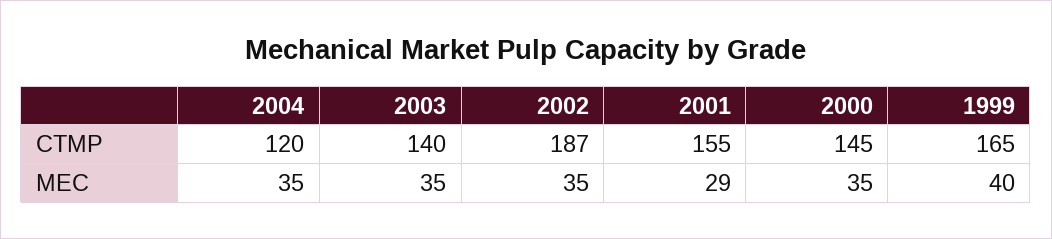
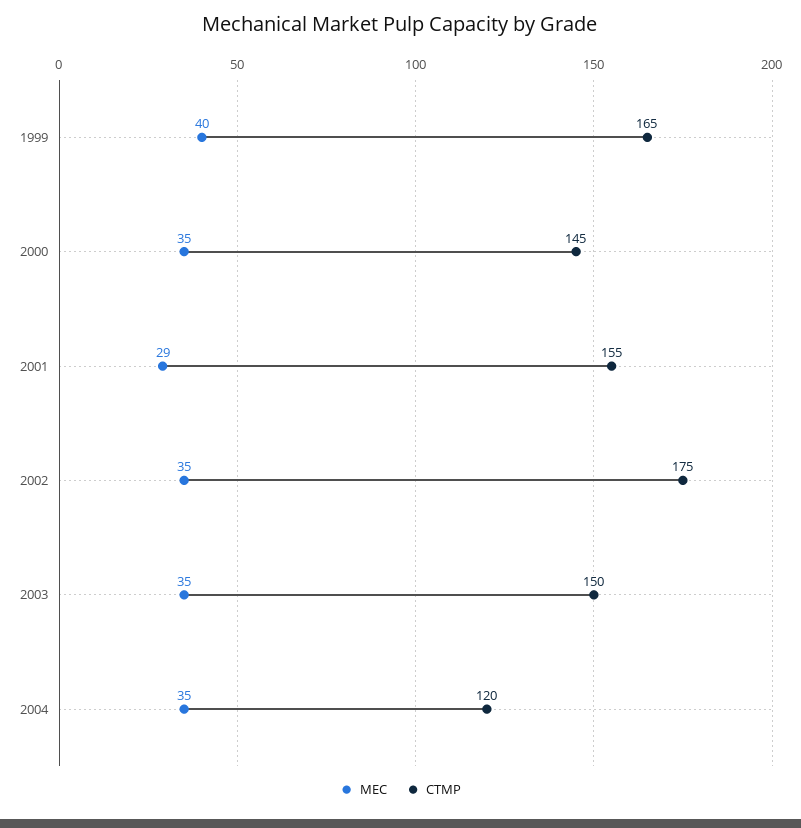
  {
    "CTMP": {
      "2004": 120,
-     "2003": 140,
+     "2003": 150,
-     "2002": 187,
+     "2002": 175,
      "2001": 155,
      "2000": 145,
      "1999": 165
    },
    "MEC": {
      "2004": 35,
      "2003": 35,
      "2002": 35,
      "2001": 29,
      "2000": 35,
      "1999": 40
    }
  }

